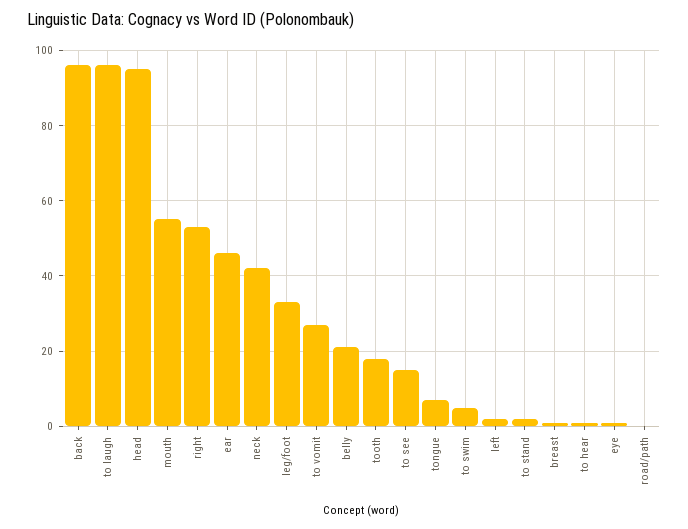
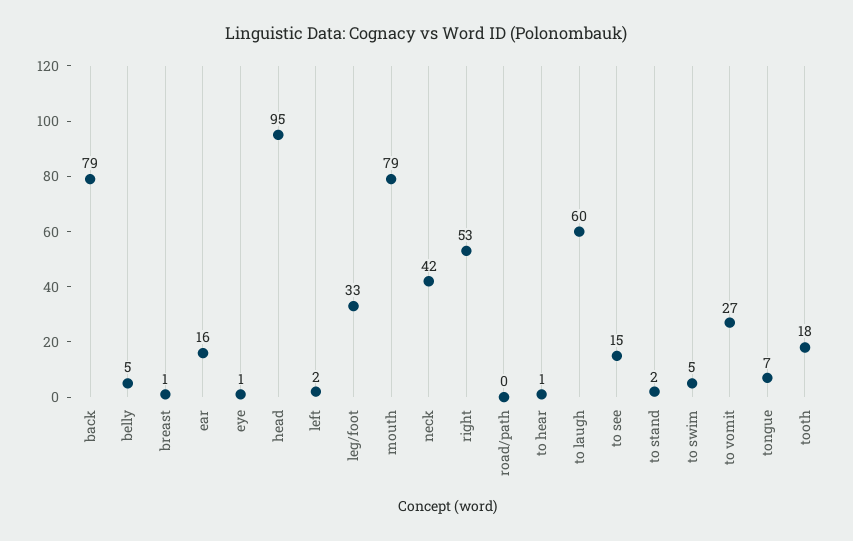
  {
-   "back": 95,
+   "back": 79,
-   "to laugh": 95,
+   "to laugh": 60,
    "head": 95,
-   "mouth": 55,
+   "mouth": 79,
    "right": 53,
-   "ear": 45,
+   "ear": 16,
    "neck": 42,
    "leg/foot": 33,
    "to vomit": 27,
-   "belly": 20,
+   "belly": 5,
    "tooth": 18,
    "to see": 15,
    "tongue": 7,
    "to swim": 5,
    "left": 2,
    "to stand": 2,
    "breast": 1,
    "to hear": 1,
    "eye": 1,
    "road/path": 0
  }

